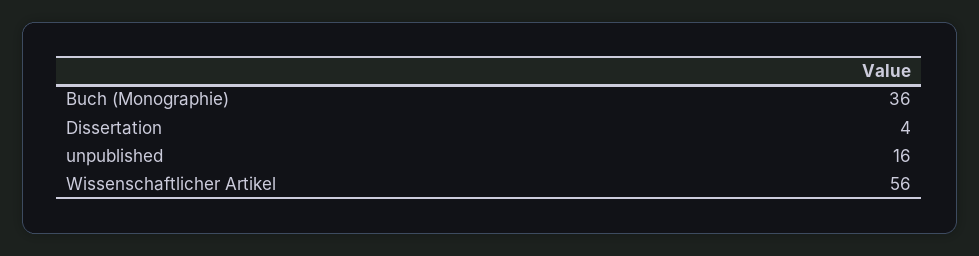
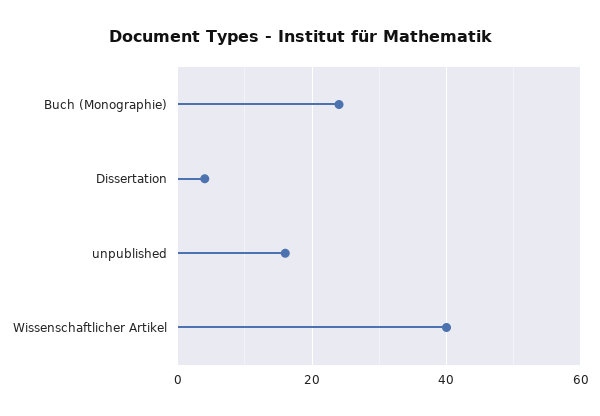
  {
-   "Buch (Monographie)": 36,
+   "Buch (Monographie)": 25,
    "Dissertation": 4,
    "unpublished": 16,
-   "Wissenschaftlicher Artikel": 56
+   "Wissenschaftlicher Artikel": 40
  }

